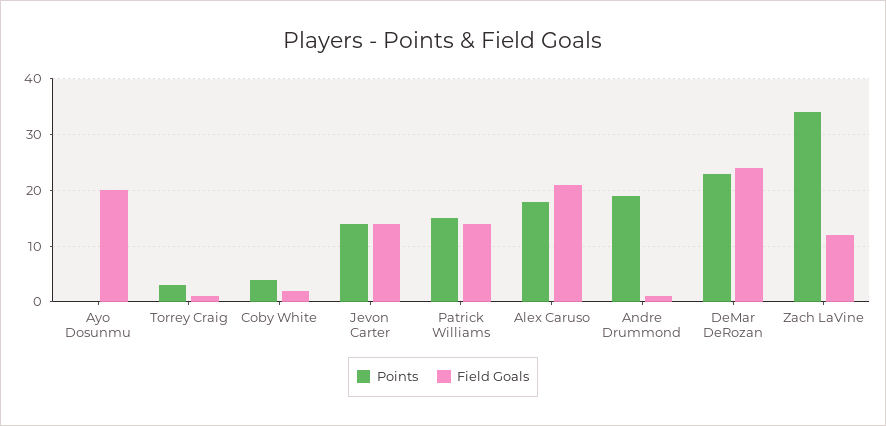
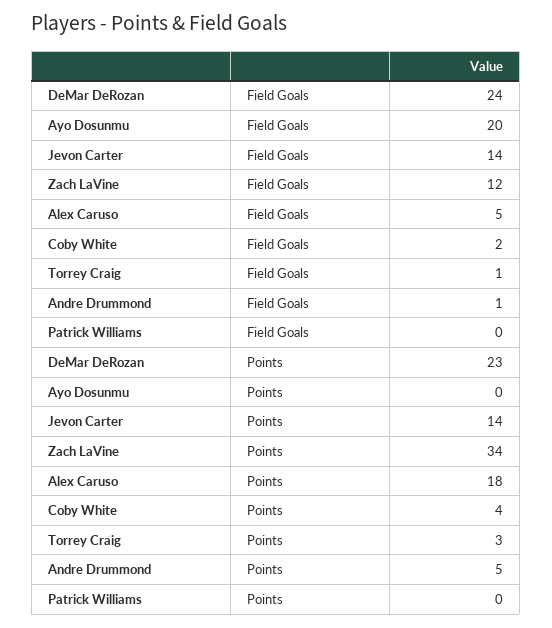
  {
    "Points": {
      "Ayo Dosunmu": 0,
      "Torrey Craig": 3,
      "Coby White": 4,
      "Jevon Carter": 14,
-     "Patrick Williams": 15,
+     "Patrick Williams": 0,
      "Alex Caruso": 18,
-     "Andre Drummond": 20,
+     "Andre Drummond": 5,
      "DeMar DeRozan": 23,
      "Zach LaVine": 34
    },
    "Field Goals": {
      "Ayo Dosunmu": 20,
      "Torrey Craig": 1,
      "Coby White": 2,
      "Jevon Carter": 14,
-     "Patrick Williams": 15,
+     "Patrick Williams": 0,
-     "Alex Caruso": 20,
+     "Alex Caruso": 5,
      "Andre Drummond": 1,
      "DeMar DeRozan": 24,
      "Zach LaVine": 12
    }
  }

